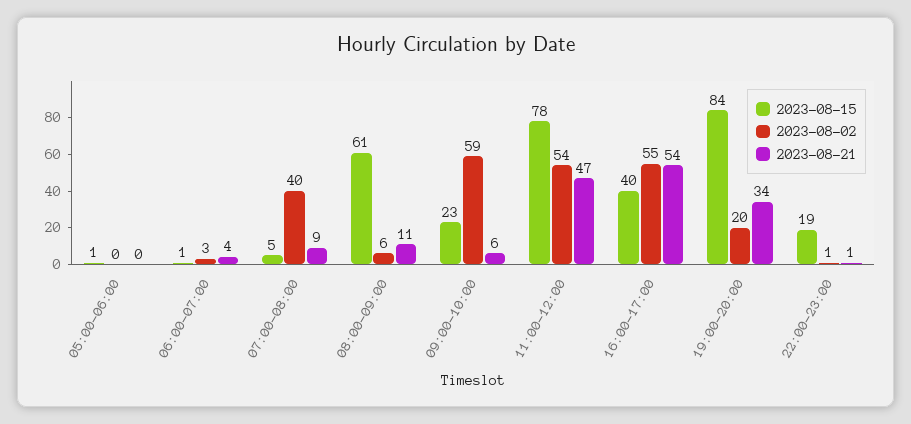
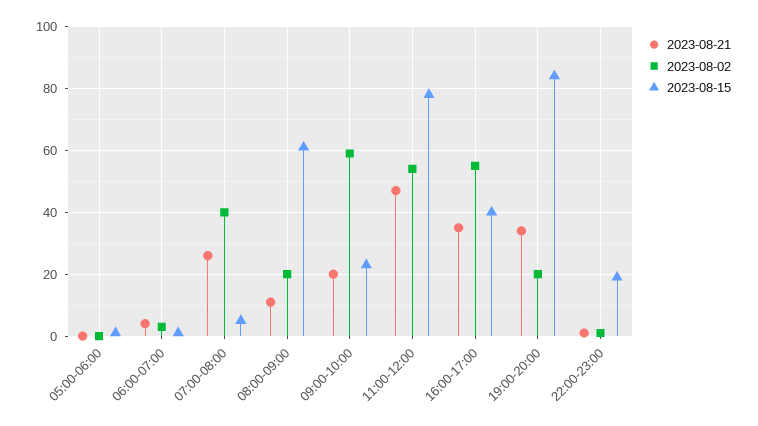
  {
    "2023-08-15": {
      "05:00-06:00": 1,
      "06:00-07:00": 1,
      "07:00-08:00": 5,
      "08:00-09:00": 61,
      "09:00-10:00": 23,
      "11:00-12:00": 78,
      "16:00-17:00": 40,
      "19:00-20:00": 84,
      "22:00-23:00": 19
    },
    "2023-08-02": {
      "05:00-06:00": 0,
      "06:00-07:00": 3,
      "07:00-08:00": 40,
-     "08:00-09:00": 6,
+     "08:00-09:00": 20,
      "09:00-10:00": 59,
      "11:00-12:00": 54,
      "16:00-17:00": 55,
      "19:00-20:00": 20,
      "22:00-23:00": 1
    },
    "2023-08-21": {
      "05:00-06:00": 0,
      "06:00-07:00": 4,
-     "07:00-08:00": 9,
+     "07:00-08:00": 25,
      "08:00-09:00": 11,
-     "09:00-10:00": 6,
+     "09:00-10:00": 20,
      "11:00-12:00": 47,
-     "16:00-17:00": 54,
+     "16:00-17:00": 35,
      "19:00-20:00": 34,
      "22:00-23:00": 1
    }
  }

